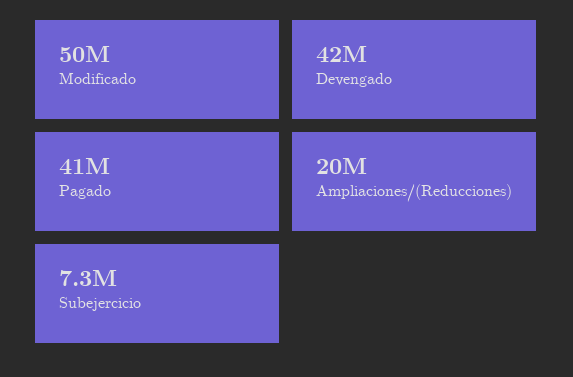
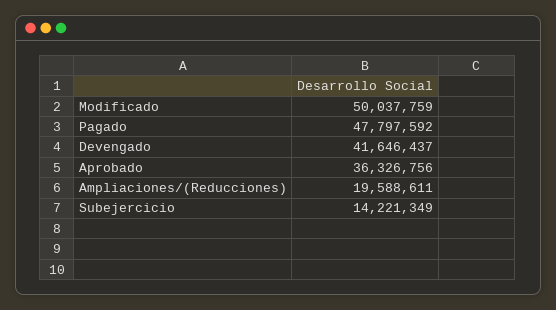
  {
    "Modificado": 50037759,
    "Devengado": 41646437,
-   "Pagado": 41000000,
+   "Pagado": 47797592,
    "Ampliaciones/(Reducciones)": 19588611,
-   "Subejercicio": 7300000
+   "Subejercicio": 14221349,
+   "Aprobado": 36326756
  }

